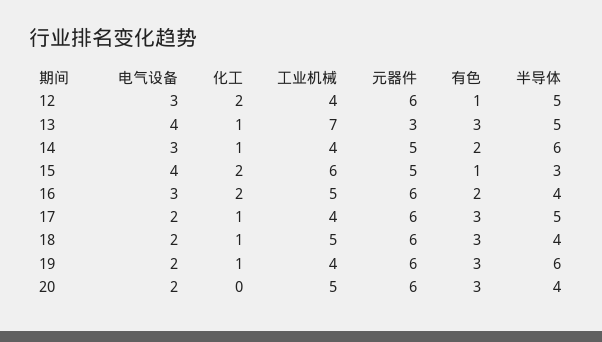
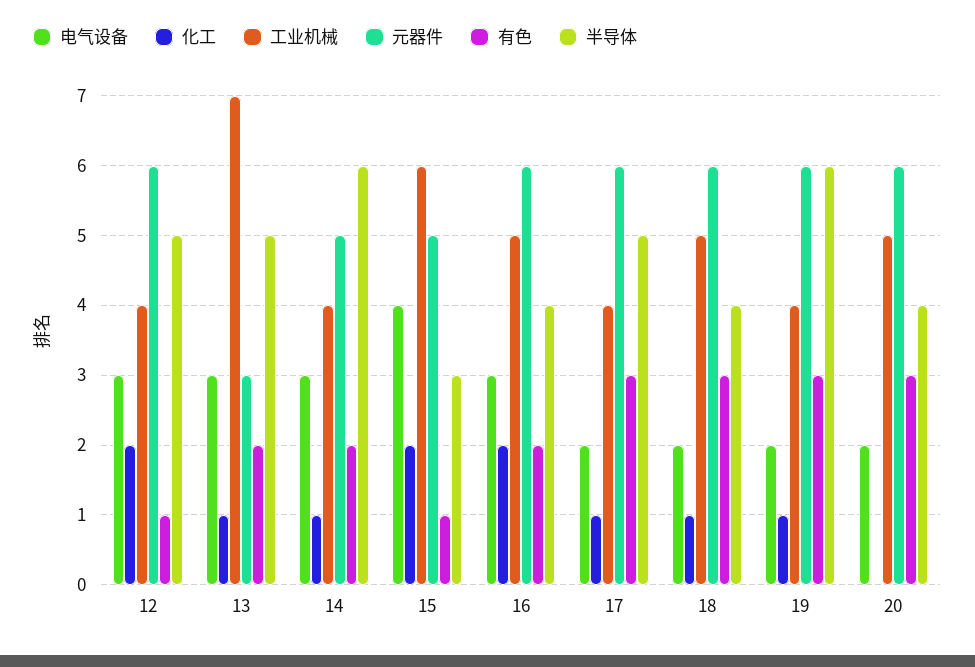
  {
    "电气设备": {
      "12": 3,
-     "13": 4,
+     "13": 3,
      "14": 3,
      "15": 4,
      "16": 3,
      "17": 2,
      "18": 2,
      "19": 2,
      "20": 2
    },
    "化工": {
      "12": 2,
      "13": 1,
      "14": 1,
      "15": 2,
      "16": 2,
      "17": 1,
      "18": 1,
      "19": 1,
      "20": 0
    },
    "工业机械": {
      "12": 4,
      "13": 7,
      "14": 4,
      "15": 6,
      "16": 5,
      "17": 4,
      "18": 5,
      "19": 4,
      "20": 5
    },
    "元器件": {
      "12": 6,
      "13": 3,
      "14": 5,
      "15": 5,
      "16": 6,
      "17": 6,
      "18": 6,
      "19": 6,
      "20": 6
    },
    "有色": {
      "12": 1,
-     "13": 3,
+     "13": 2,
      "14": 2,
      "15": 1,
      "16": 2,
      "17": 3,
      "18": 3,
      "19": 3,
      "20": 3
    },
    "半导体": {
      "12": 5,
      "13": 5,
      "14": 6,
      "15": 3,
      "16": 4,
      "17": 5,
      "18": 4,
      "19": 6,
      "20": 4
    }
  }

